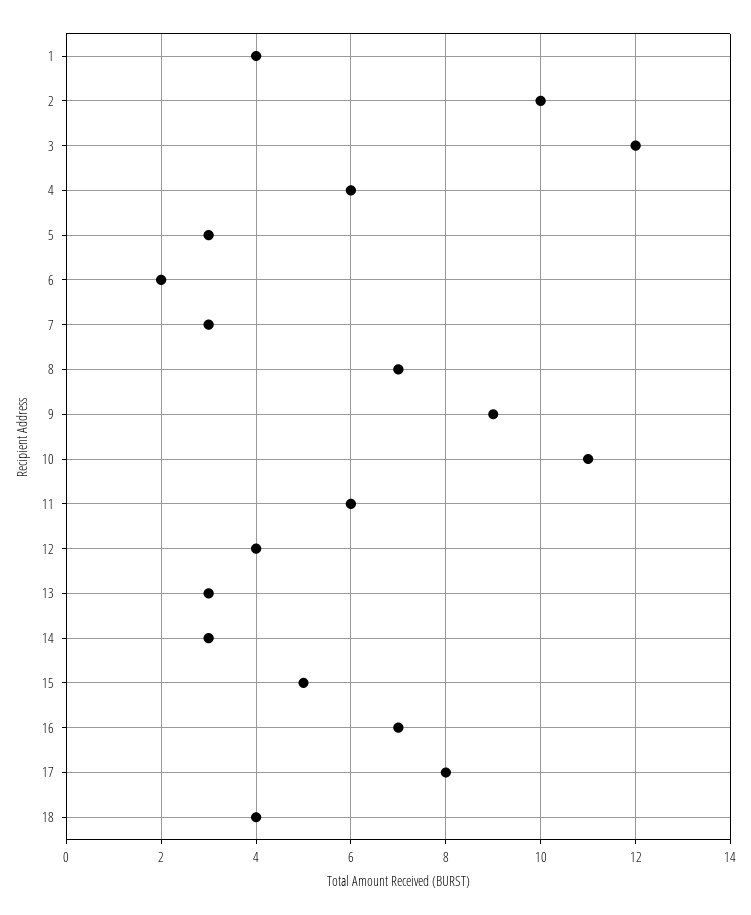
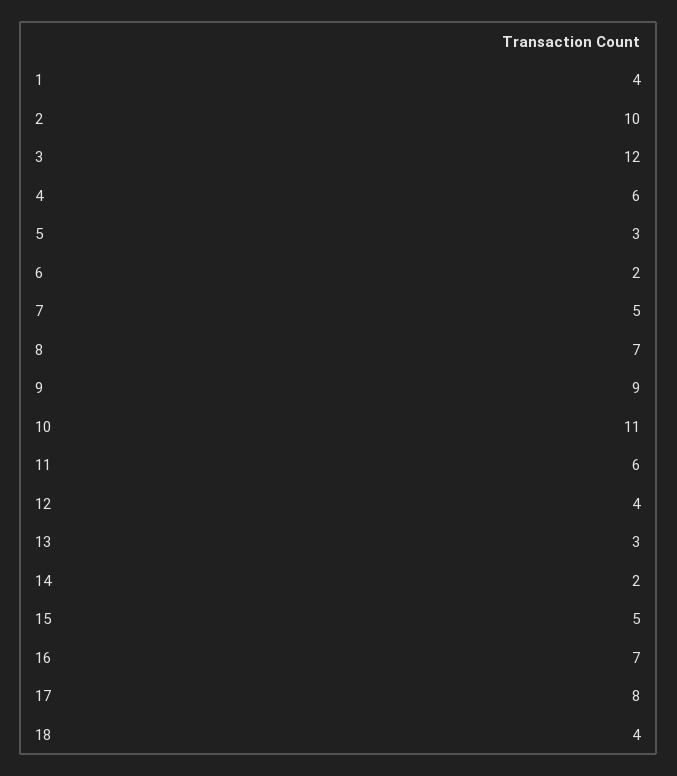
  {
    "1": 4,
    "2": 10,
    "3": 12,
    "4": 6,
    "5": 3,
    "6": 2,
-   "7": 3,
+   "7": 5,
    "8": 7,
    "9": 9,
    "10": 11,
    "11": 6,
    "12": 4,
    "13": 3,
-   "14": 3,
+   "14": 2,
    "15": 5,
    "16": 7,
    "17": 8,
    "18": 4
  }

